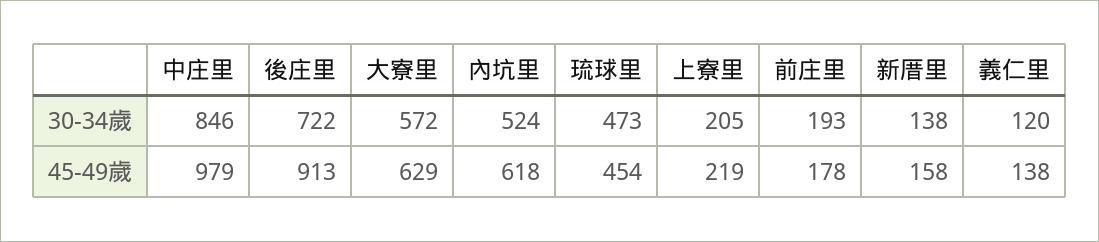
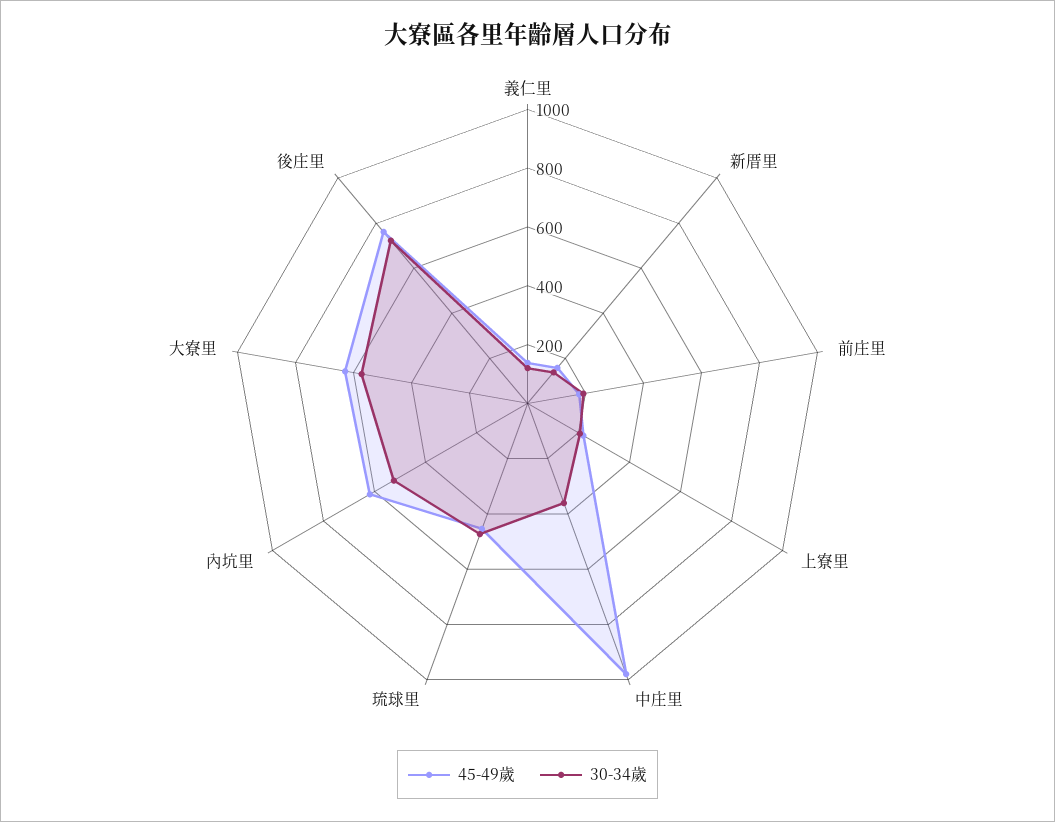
  {
    "30-34歲": {
-     "中庄里": 846,
+     "中庄里": 350,
      "後庄里": 722,
      "大寮里": 572,
      "內坑里": 524,
      "琉球里": 473,
      "上寮里": 205,
      "前庄里": 193,
      "新厝里": 138,
      "義仁里": 120
    },
    "45-49歲": {
      "中庄里": 979,
-     "後庄里": 913,
+     "後庄里": 750,
      "大寮里": 629,
      "內坑里": 618,
      "琉球里": 454,
      "上寮里": 219,
      "前庄里": 178,
      "新厝里": 158,
      "義仁里": 138
    }
  }

